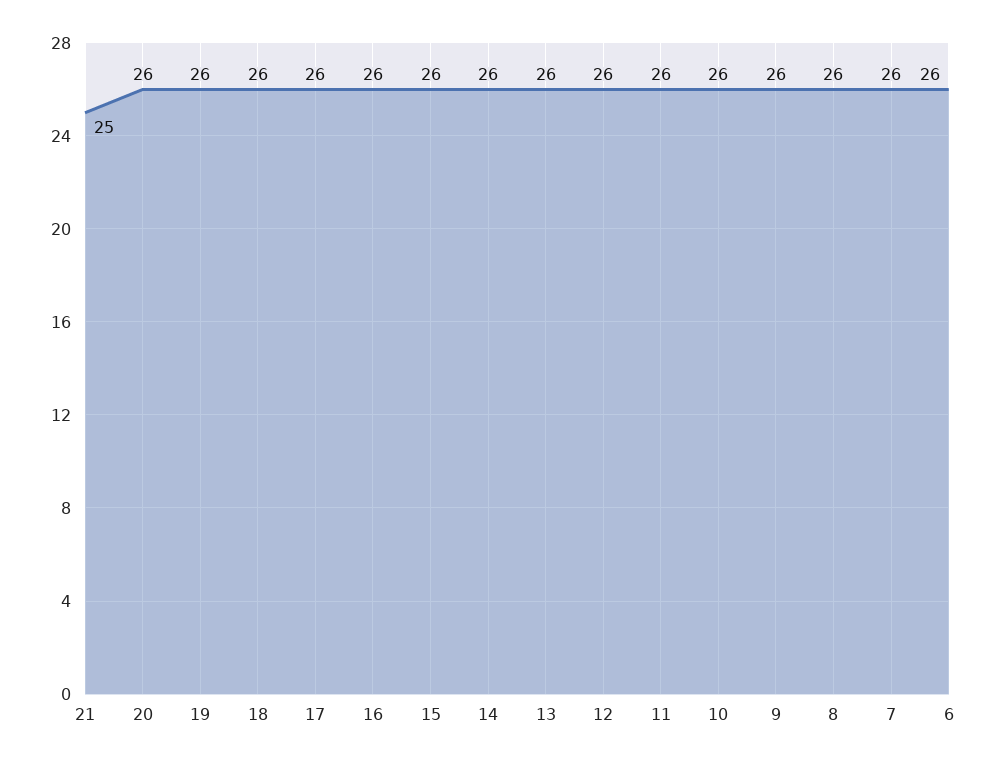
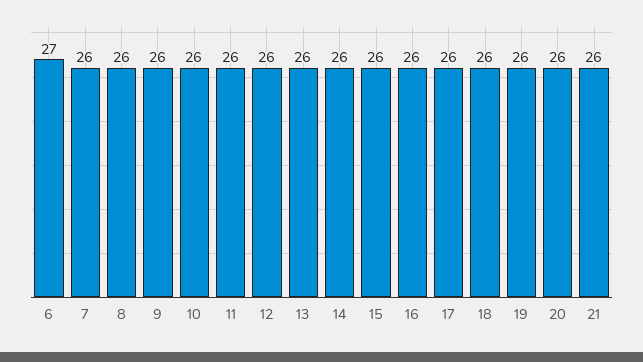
  {
-   "21": 25,
+   "21": 26,
    "20": 26,
    "19": 26,
    "18": 26,
    "17": 26,
    "16": 26,
    "15": 26,
    "14": 26,
    "13": 26,
    "12": 26,
    "11": 26,
    "10": 26,
    "9": 26,
    "8": 26,
    "7": 26,
-   "6": 26
+   "6": 27
  }

